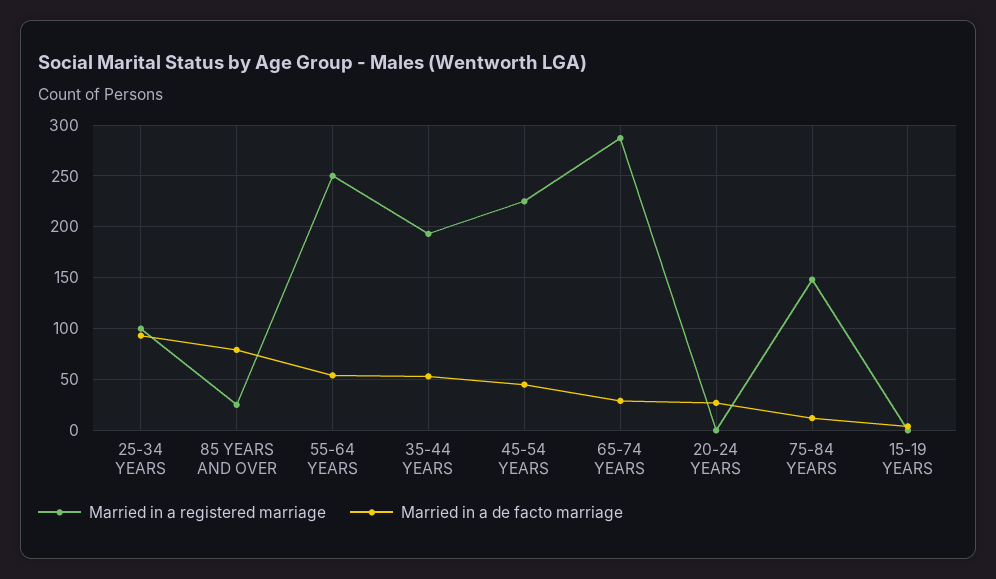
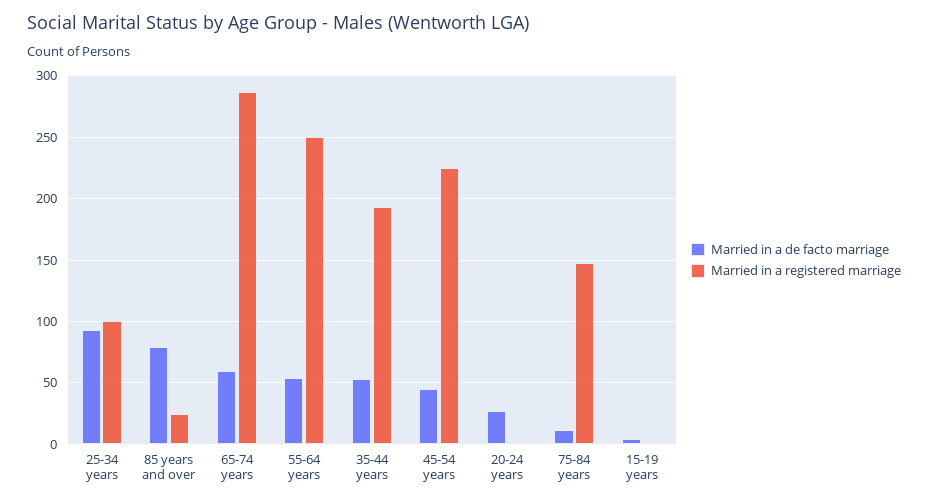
  {
    "Married in a registered marriage": {
      "25-34 YEARS": 100,
      "85 YEARS AND OVER": 25,
      "55-64 YEARS": 250,
      "35-44 YEARS": 195,
      "45-54 YEARS": 225,
      "65-74 YEARS": 285,
      "20-24 YEARS": 0,
      "75-84 YEARS": 150,
      "15-19 YEARS": 0
    },
    "Married in a de facto marriage": {
      "25-34 YEARS": 95,
      "85 YEARS AND OVER": 80,
      "55-64 YEARS": 55,
      "35-44 YEARS": 55,
      "45-54 YEARS": 45,
-     "65-74 YEARS": 30,
+     "65-74 YEARS": 60,
      "20-24 YEARS": 25,
      "75-84 YEARS": 10,
      "15-19 YEARS": 5
    }
  }

